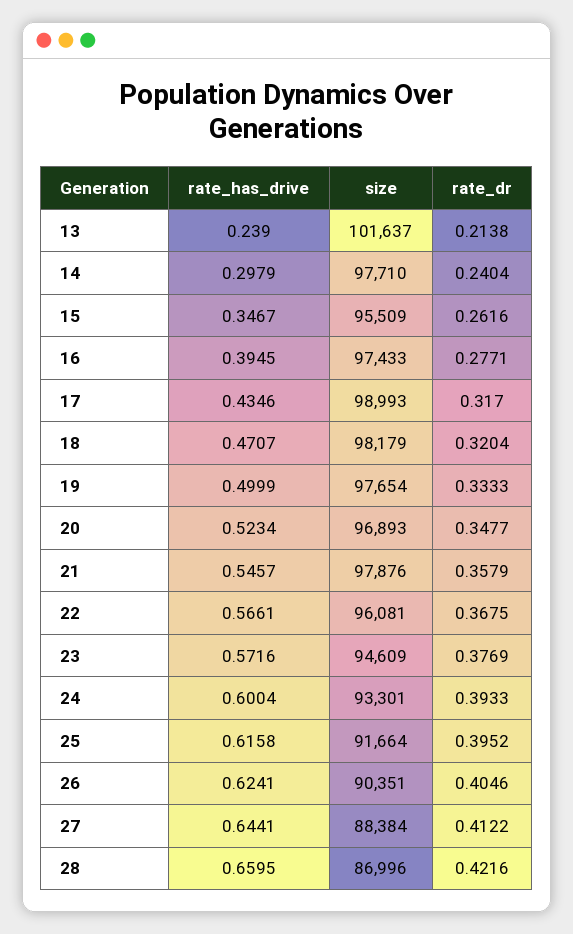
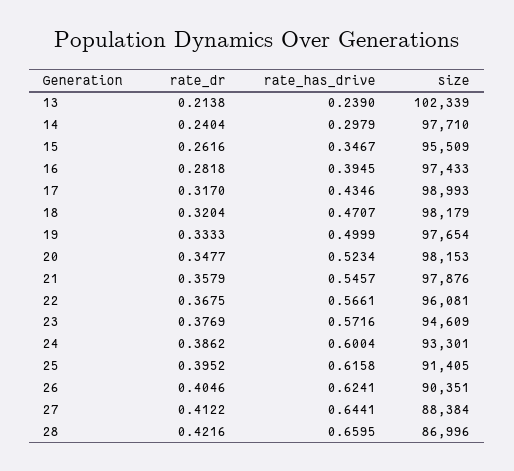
  {
    "rate_has_drive": {
      "13": 0.239,
      "14": 0.2979,
      "15": 0.3467,
      "16": 0.3945,
      "17": 0.4346,
      "18": 0.4707,
      "19": 0.4999,
      "20": 0.5234,
      "21": 0.5457,
      "22": 0.5661,
      "23": 0.5716,
      "24": 0.6004,
      "25": 0.6158,
      "26": 0.6241,
      "27": 0.6441,
      "28": 0.6595
    },
    "size": {
-     "13": 101637,
+     "13": 102339,
      "14": 97710,
      "15": 95509,
      "16": 97433,
      "17": 98993,
      "18": 98179,
      "19": 97654,
-     "20": 96893,
+     "20": 98153,
      "21": 97876,
      "22": 96081,
      "23": 94609,
      "24": 93301,
-     "25": 91664,
+     "25": 91405,
      "26": 90351,
      "27": 88384,
      "28": 86996
    },
    "rate_dr": {
      "13": 0.2138,
      "14": 0.2404,
      "15": 0.2616,
-     "16": 0.2771,
+     "16": 0.2818,
      "17": 0.317,
      "18": 0.3204,
      "19": 0.3333,
      "20": 0.3477,
      "21": 0.3579,
      "22": 0.3675,
      "23": 0.3769,
-     "24": 0.3933,
+     "24": 0.3862,
      "25": 0.3952,
      "26": 0.4046,
      "27": 0.4122,
      "28": 0.4216
    }
  }

